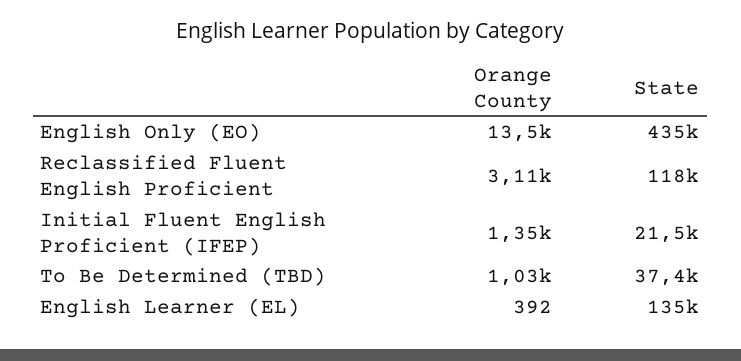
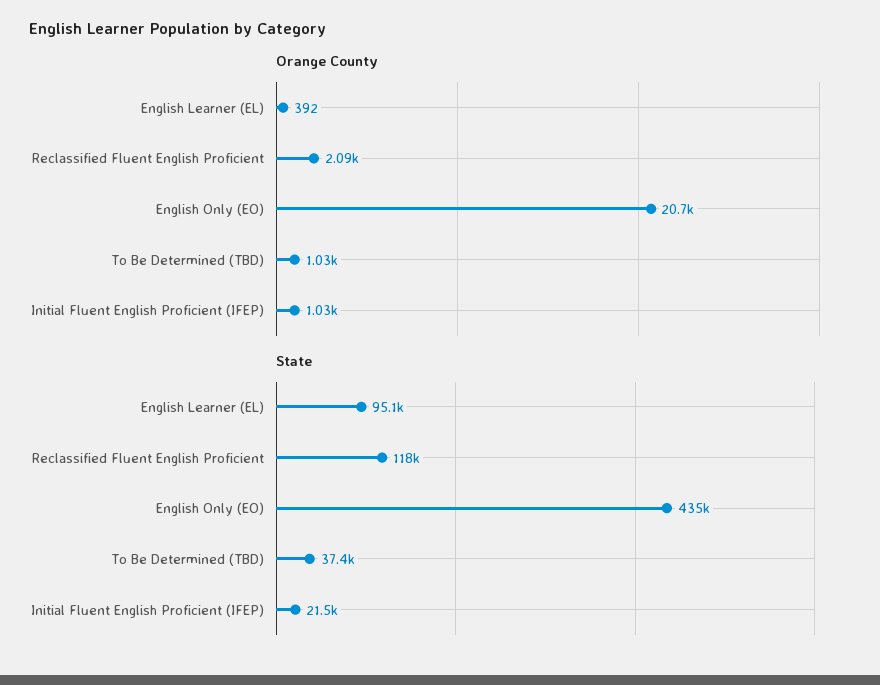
  {
    "Orange County": {
-     "English Only (EO)": 13500,
+     "English Only (EO)": 20700,
-     "Reclassified Fluent English Proficient": 3110,
+     "Reclassified Fluent English Proficient": 2090,
-     "Initial Fluent English Proficient (IFEP)": 1350,
+     "Initial Fluent English Proficient (IFEP)": 1030,
      "To Be Determined (TBD)": 1030,
      "English Learner (EL)": 392
    },
    "State": {
      "English Only (EO)": 435000,
      "Reclassified Fluent English Proficient": 118000,
      "Initial Fluent English Proficient (IFEP)": 21500,
      "To Be Determined (TBD)": 37400,
-     "English Learner (EL)": 135000
+     "English Learner (EL)": 95100
    }
  }

